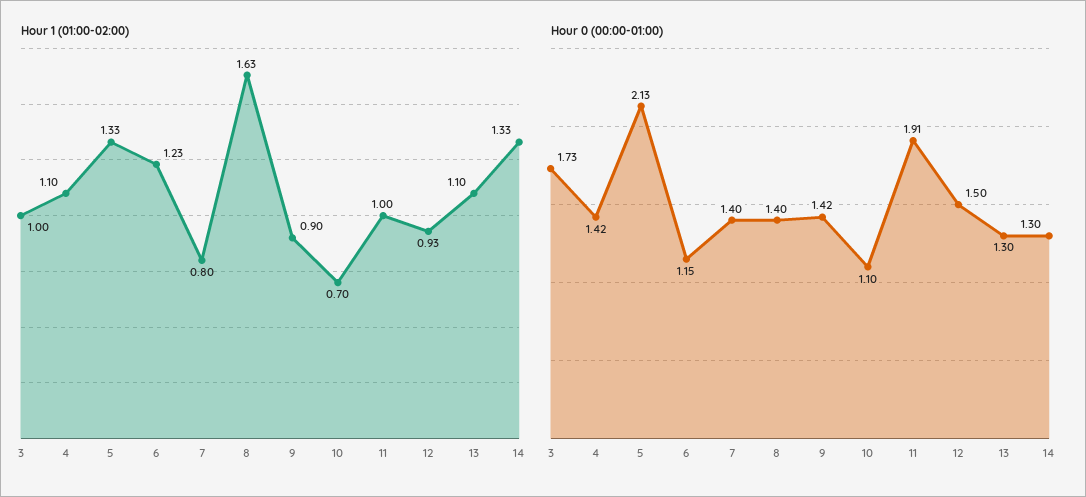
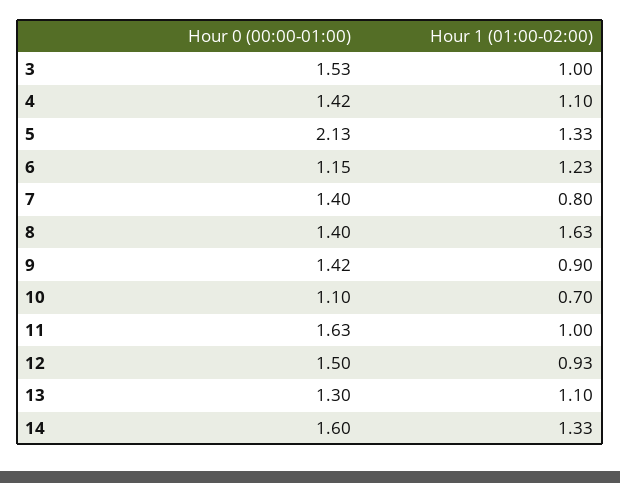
  {
    "Hour 1 (01:00-02:00)": {
      "3": 1,
      "4": 1.1,
      "5": 1.33,
      "6": 1.23,
      "7": 0.8,
      "8": 1.63,
      "9": 0.9,
      "10": 0.7,
      "11": 1,
      "12": 0.93,
      "13": 1.1,
      "14": 1.33
    },
    "Hour 0 (00:00-01:00)": {
-     "3": 1.73,
+     "3": 1.53,
      "4": 1.42,
      "5": 2.13,
      "6": 1.15,
      "7": 1.4,
      "8": 1.4,
      "9": 1.42,
      "10": 1.1,
-     "11": 1.91,
+     "11": 1.63,
      "12": 1.5,
      "13": 1.3,
-     "14": 1.3
+     "14": 1.6
    }
  }

